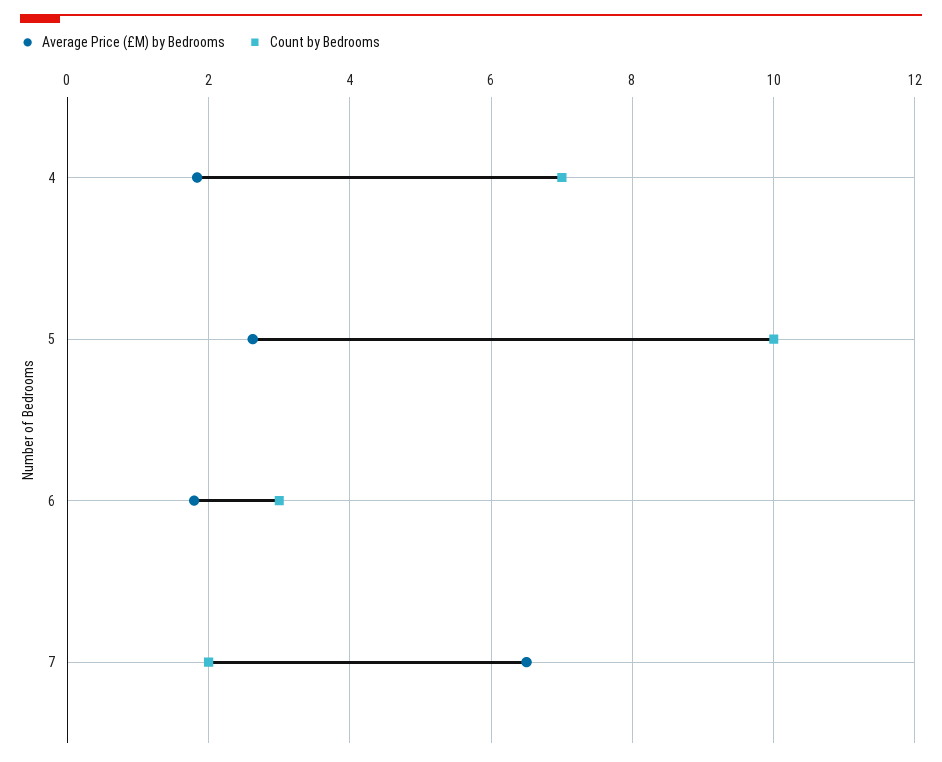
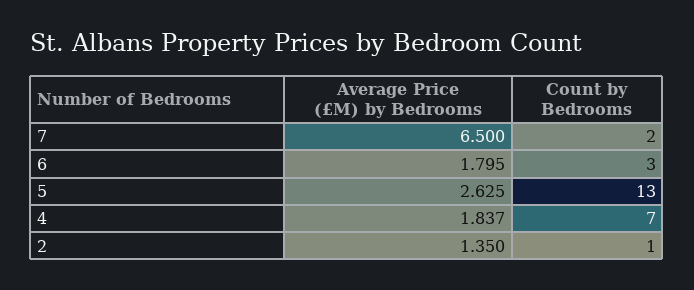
  {
    "Average Price (£M) by Bedrooms": {
      "4": 1.837,
      "5": 2.625,
      "6": 1.795,
-     "7": 6.5
+     "7": 6.5,
+     "2": 1.35
    },
    "Count by Bedrooms": {
      "4": 7,
-     "5": 10,
+     "5": 13,
      "6": 3,
-     "7": 2
+     "7": 2,
+     "2": 1
    }
  }

